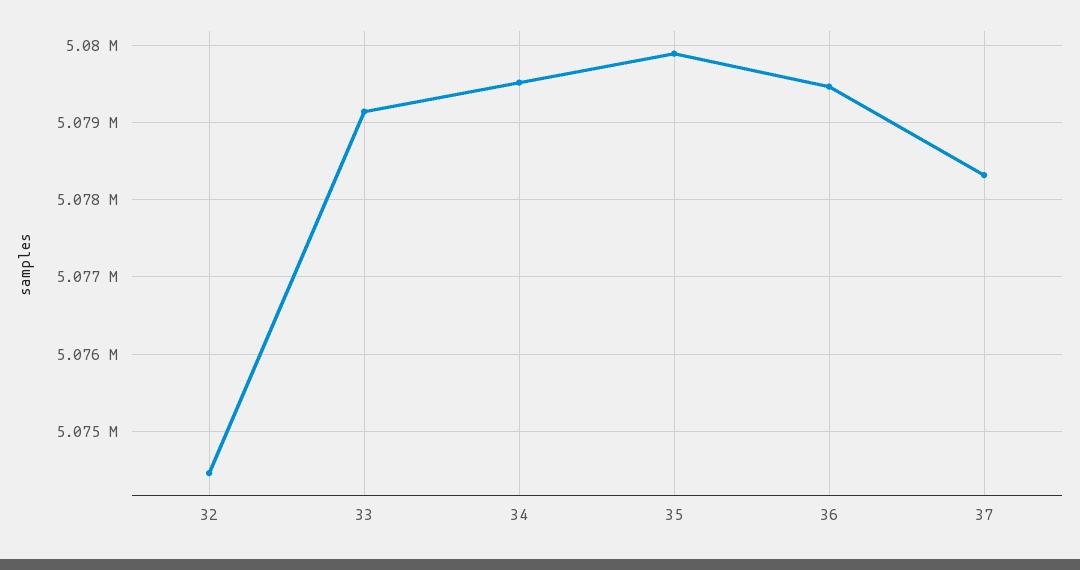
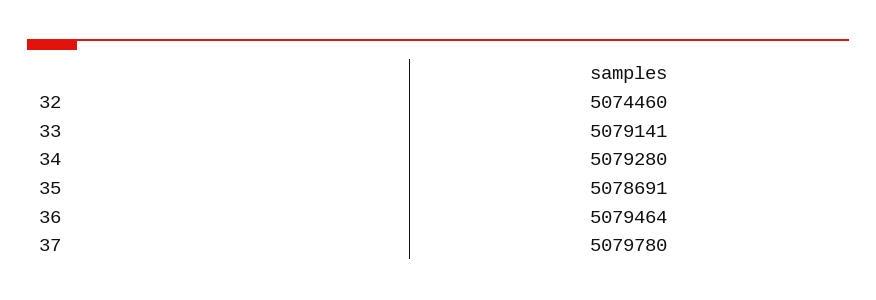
  {
    "32": 5074460,
    "33": 5079141,
-   "34": 5079500,
+   "34": 5079280,
-   "35": 5079900,
+   "35": 5078691,
    "36": 5079464,
-   "37": 5078300
+   "37": 5079780
  }

